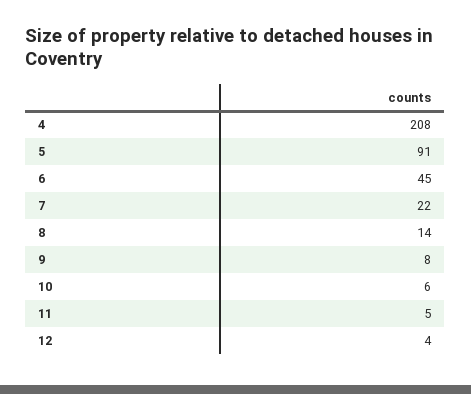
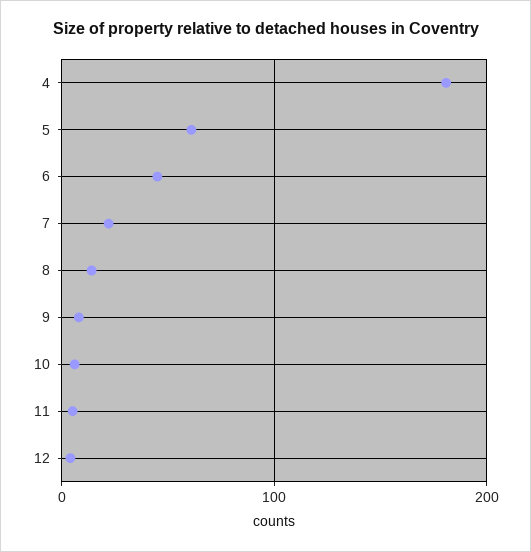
  {
-   "4": 208,
+   "4": 180,
-   "5": 91,
+   "5": 60,
    "6": 45,
    "7": 22,
    "8": 14,
    "9": 8,
    "10": 6,
    "11": 5,
    "12": 4
  }

